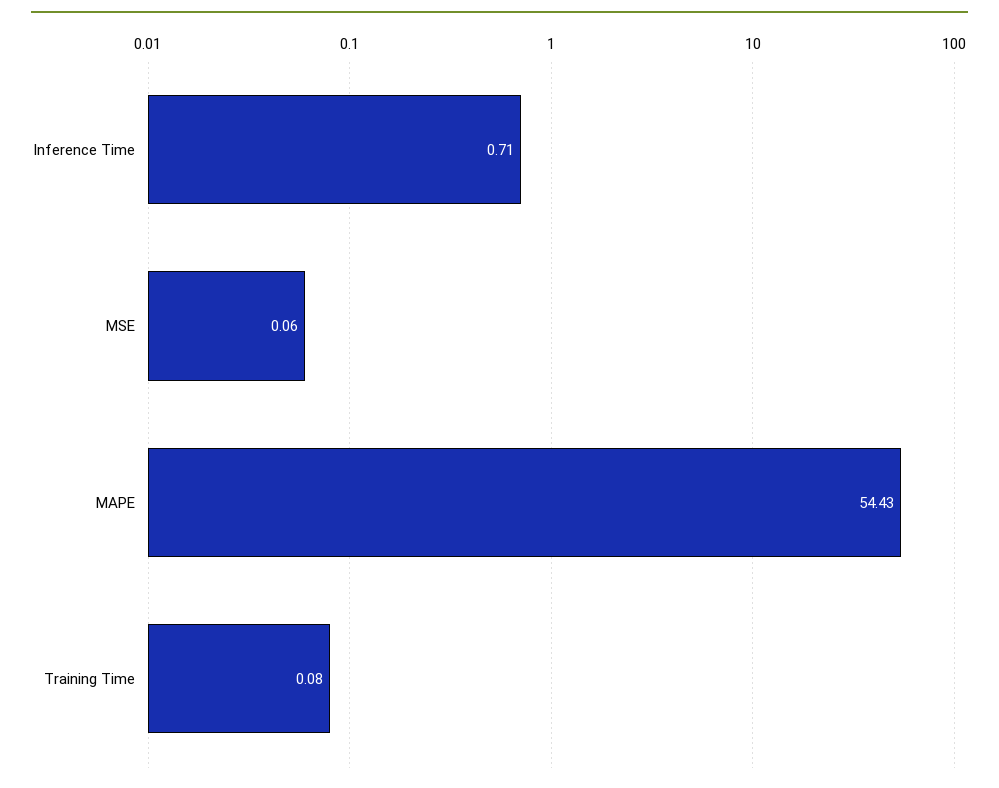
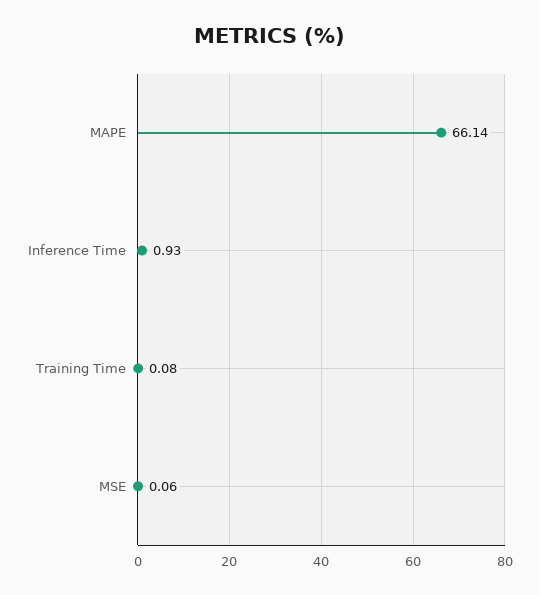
  {
-   "Inference Time": 0.71,
+   "Inference Time": 0.93,
    "MSE": 0.06,
-   "MAPE": 54.43,
+   "MAPE": 66.14,
    "Training Time": 0.08
  }

